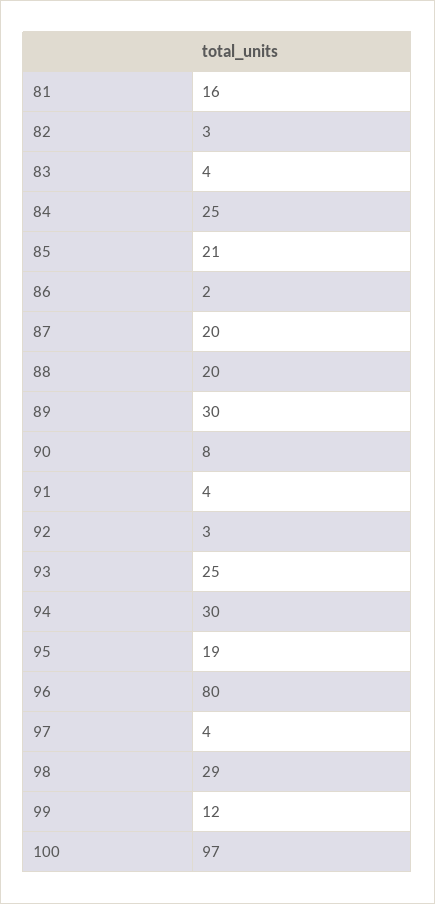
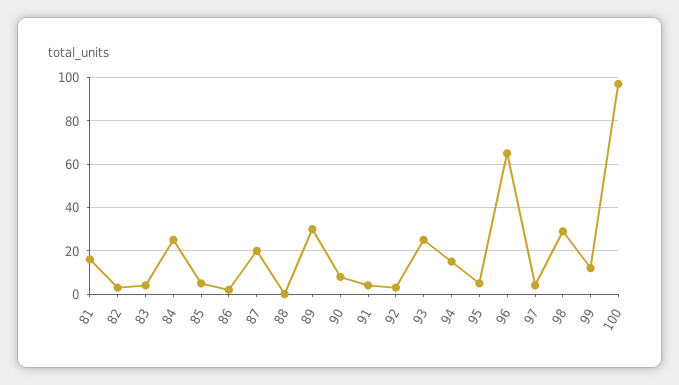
  {
    "81": 16,
    "82": 3,
    "83": 4,
    "84": 25,
-   "85": 21,
+   "85": 5,
    "86": 2,
    "87": 20,
-   "88": 20,
+   "88": 0,
    "89": 30,
    "90": 8,
    "91": 4,
    "92": 3,
    "93": 25,
-   "94": 30,
+   "94": 15,
-   "95": 19,
+   "95": 5,
-   "96": 80,
+   "96": 65,
    "97": 4,
    "98": 29,
    "99": 12,
    "100": 97
  }

